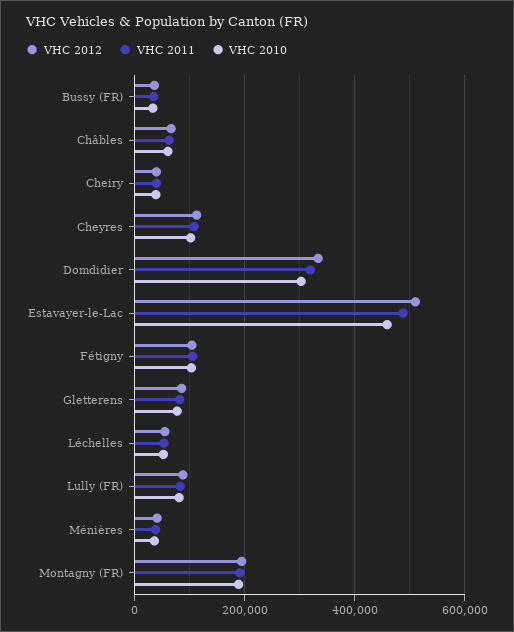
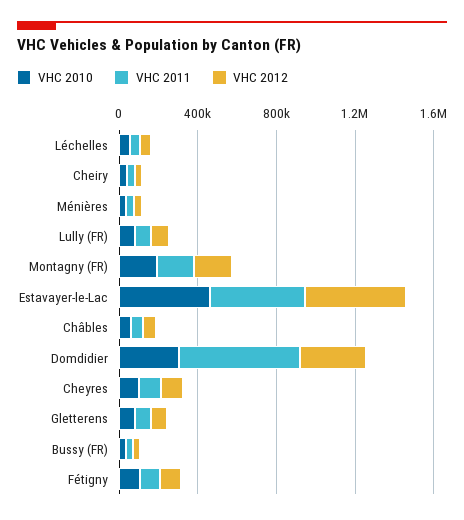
  {
    "VHC 2012": {
      "Bussy (FR)": 40000,
      "Châbles": 60000,
      "Cheiry": 40000,
      "Cheyres": 120000,
      "Domdidier": 340000,
      "Estavayer-le-Lac": 520000,
      "Fétigny": 100000,
      "Gletterens": 80000,
      "Léchelles": 60000,
      "Lully (FR)": 80000,
      "Ménières": 40000,
      "Montagny (FR)": 200000
    },
    "VHC 2011": {
      "Bussy (FR)": 40000,
      "Châbles": 60000,
      "Cheiry": 40000,
      "Cheyres": 100000,
-     "Domdidier": 320000,
+     "Domdidier": 600000,
      "Estavayer-le-Lac": 480000,
      "Fétigny": 100000,
      "Gletterens": 80000,
      "Léchelles": 60000,
      "Lully (FR)": 80000,
      "Ménières": 40000,
      "Montagny (FR)": 200000
    },
    "VHC 2010": {
      "Bussy (FR)": 40000,
      "Châbles": 60000,
      "Cheiry": 40000,
      "Cheyres": 100000,
      "Domdidier": 300000,
      "Estavayer-le-Lac": 460000,
      "Fétigny": 100000,
      "Gletterens": 80000,
      "Léchelles": 60000,
      "Lully (FR)": 80000,
      "Ménières": 40000,
      "Montagny (FR)": 180000
    }
  }

